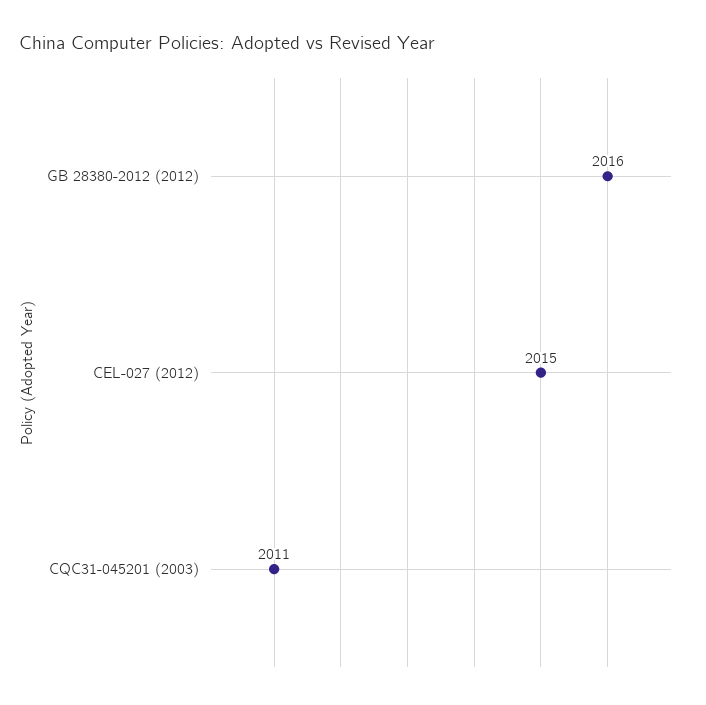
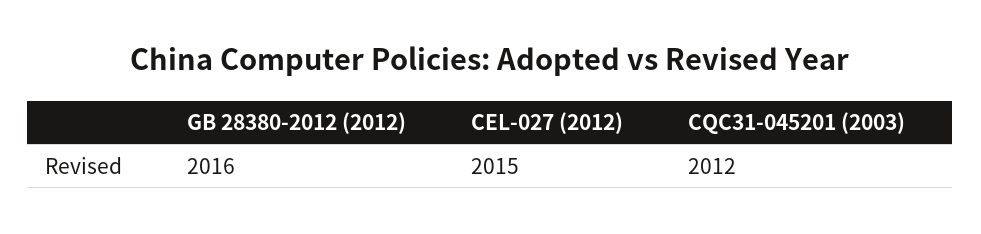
  {
    "GB 28380-2012 (2012)": 2016,
    "CEL-027 (2012)": 2015,
-   "CQC31-045201 (2003)": 2011
+   "CQC31-045201 (2003)": 2012
  }

